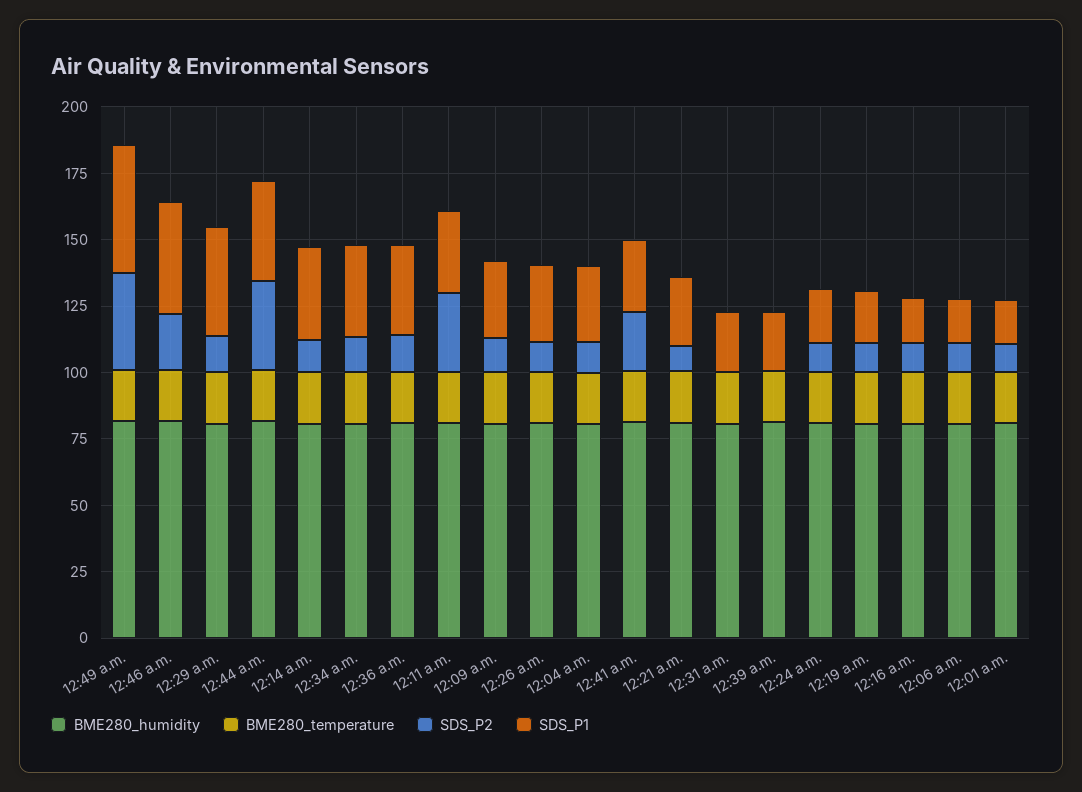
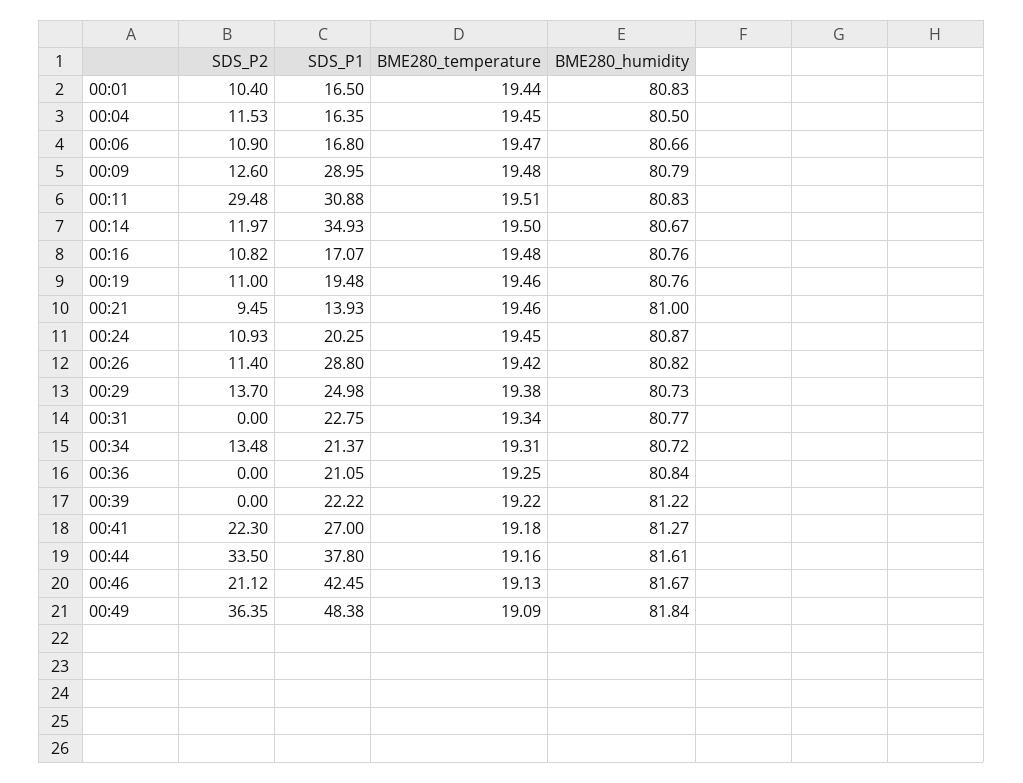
  {
    "BME280_humidity": {
      "12:49 a.m.": 81.84,
      "12:46 a.m.": 81.67,
      "12:29 a.m.": 80.73,
      "12:44 a.m.": 81.61,
      "12:14 a.m.": 80.67,
      "12:34 a.m.": 80.72,
      "12:36 a.m.": 80.84,
      "12:11 a.m.": 80.83,
      "12:09 a.m.": 80.79,
      "12:26 a.m.": 80.82,
      "12:04 a.m.": 80.5,
      "12:41 a.m.": 81.27,
      "12:21 a.m.": 81,
      "12:31 a.m.": 80.77,
      "12:39 a.m.": 81.22,
      "12:24 a.m.": 80.87,
      "12:19 a.m.": 80.76,
      "12:16 a.m.": 80.76,
      "12:06 a.m.": 80.66,
      "12:01 a.m.": 80.83
    },
    "BME280_temperature": {
      "12:49 a.m.": 19.09,
      "12:46 a.m.": 19.13,
      "12:29 a.m.": 19.38,
      "12:44 a.m.": 19.16,
      "12:14 a.m.": 19.5,
      "12:34 a.m.": 19.31,
      "12:36 a.m.": 19.25,
      "12:11 a.m.": 19.51,
      "12:09 a.m.": 19.48,
      "12:26 a.m.": 19.42,
      "12:04 a.m.": 19.45,
      "12:41 a.m.": 19.18,
      "12:21 a.m.": 19.46,
      "12:31 a.m.": 19.34,
      "12:39 a.m.": 19.22,
      "12:24 a.m.": 19.45,
      "12:19 a.m.": 19.46,
      "12:16 a.m.": 19.48,
      "12:06 a.m.": 19.47,
      "12:01 a.m.": 19.44
    },
    "SDS_P2": {
      "12:49 a.m.": 36.35,
      "12:46 a.m.": 21.12,
      "12:29 a.m.": 13.7,
      "12:44 a.m.": 33.5,
      "12:14 a.m.": 11.97,
      "12:34 a.m.": 13.48,
-     "12:36 a.m.": 15,
+     "12:36 a.m.": 0,
      "12:11 a.m.": 29.48,
      "12:09 a.m.": 12.6,
      "12:26 a.m.": 11.4,
      "12:04 a.m.": 11.53,
      "12:41 a.m.": 22.3,
      "12:21 a.m.": 9.45,
      "12:31 a.m.": 0,
      "12:39 a.m.": 0,
      "12:24 a.m.": 10.93,
      "12:19 a.m.": 11,
      "12:16 a.m.": 10.82,
      "12:06 a.m.": 10.9,
      "12:01 a.m.": 10.4
    },
    "SDS_P1": {
      "12:49 a.m.": 48.38,
      "12:46 a.m.": 42.45,
-     "12:29 a.m.": 40,
+     "12:29 a.m.": 24.98,
      "12:44 a.m.": 37.8,
      "12:14 a.m.": 34.93,
-     "12:34 a.m.": 35,
+     "12:34 a.m.": 21.37,
-     "12:36 a.m.": 35,
+     "12:36 a.m.": 21.05,
      "12:11 a.m.": 30.88,
      "12:09 a.m.": 28.95,
      "12:26 a.m.": 28.8,
-     "12:04 a.m.": 30,
+     "12:04 a.m.": 16.35,
      "12:41 a.m.": 27,
-     "12:21 a.m.": 25,
+     "12:21 a.m.": 13.93,
      "12:31 a.m.": 22.75,
      "12:39 a.m.": 22.22,
      "12:24 a.m.": 20.25,
      "12:19 a.m.": 19.48,
      "12:16 a.m.": 17.07,
      "12:06 a.m.": 16.8,
      "12:01 a.m.": 16.5
    }
  }

